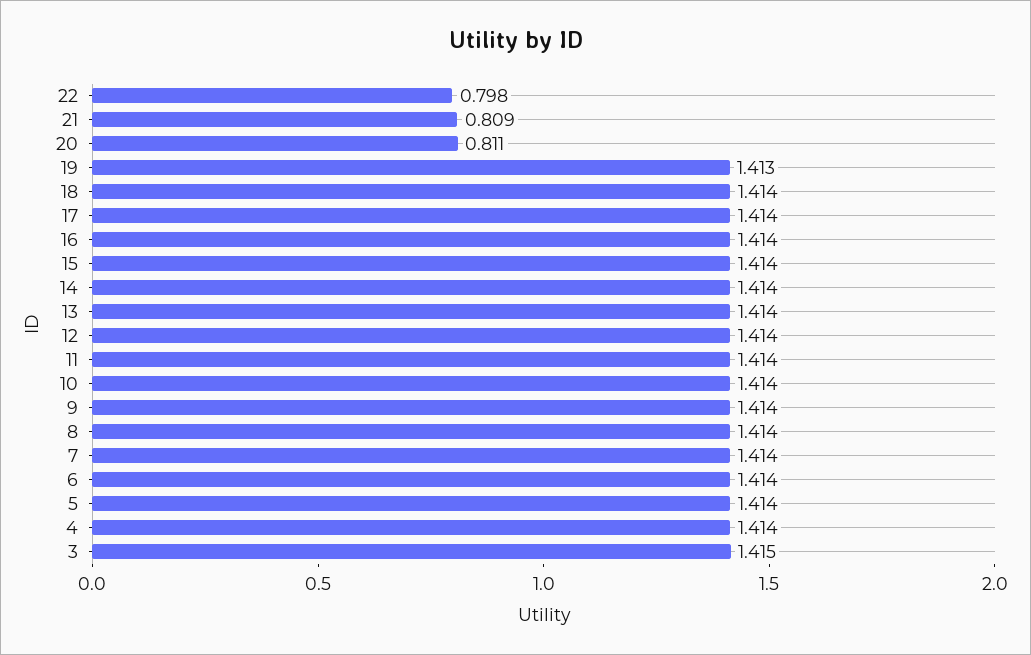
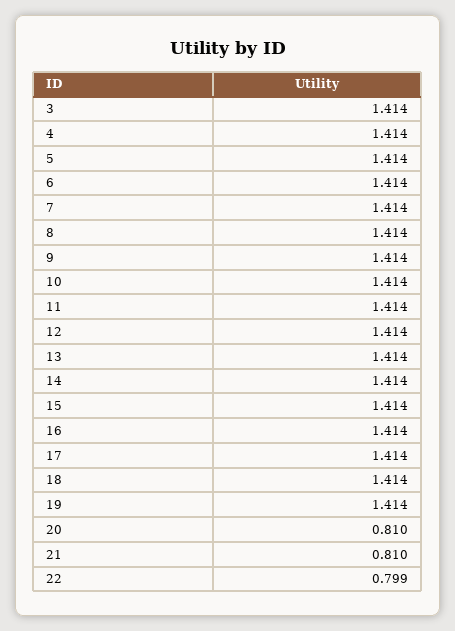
  {
-   "22": 0.798,
+   "22": 0.799,
-   "21": 0.809,
+   "21": 0.81,
-   "20": 0.811,
+   "20": 0.81,
-   "19": 1.413,
+   "19": 1.414,
    "18": 1.414,
    "17": 1.414,
    "16": 1.414,
    "15": 1.414,
    "14": 1.414,
    "13": 1.414,
    "12": 1.414,
    "11": 1.414,
    "10": 1.414,
    "9": 1.414,
    "8": 1.414,
    "7": 1.414,
    "6": 1.414,
    "5": 1.414,
    "4": 1.414,
-   "3": 1.415
+   "3": 1.414
  }

